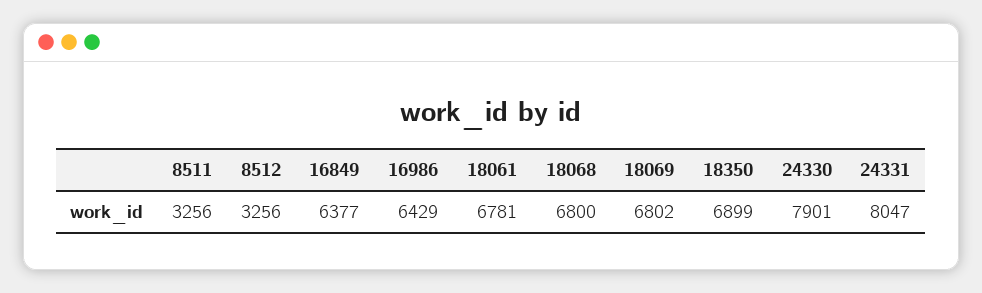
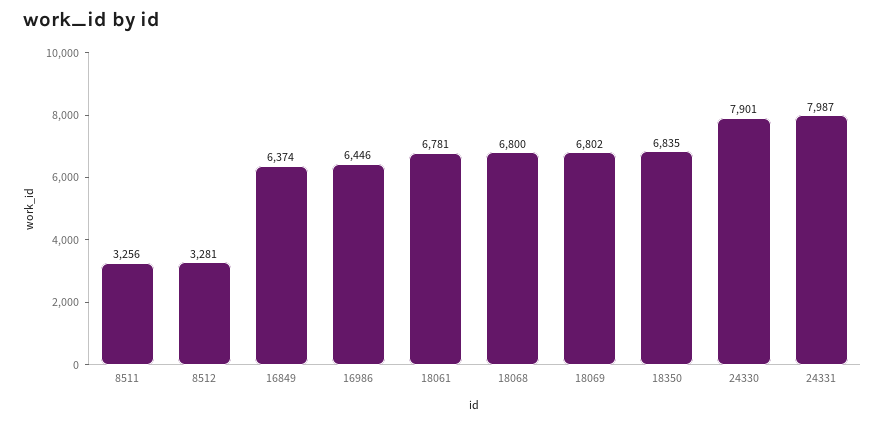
  {
    "8511": 3256,
-   "8512": 3256,
+   "8512": 3281,
-   "16849": 6377,
+   "16849": 6374,
-   "16986": 6429,
+   "16986": 6446,
    "18061": 6781,
    "18068": 6800,
    "18069": 6802,
-   "18350": 6899,
+   "18350": 6835,
    "24330": 7901,
-   "24331": 8047
+   "24331": 7987
  }

